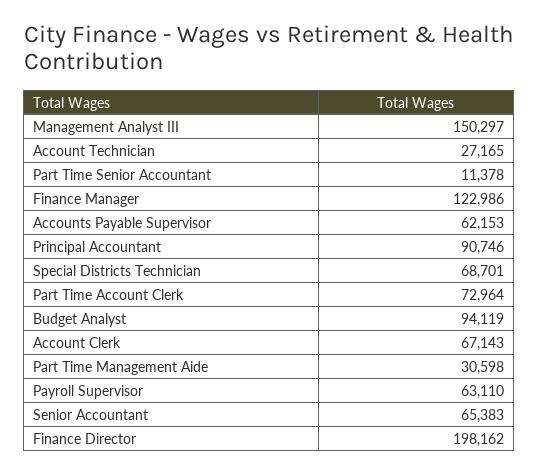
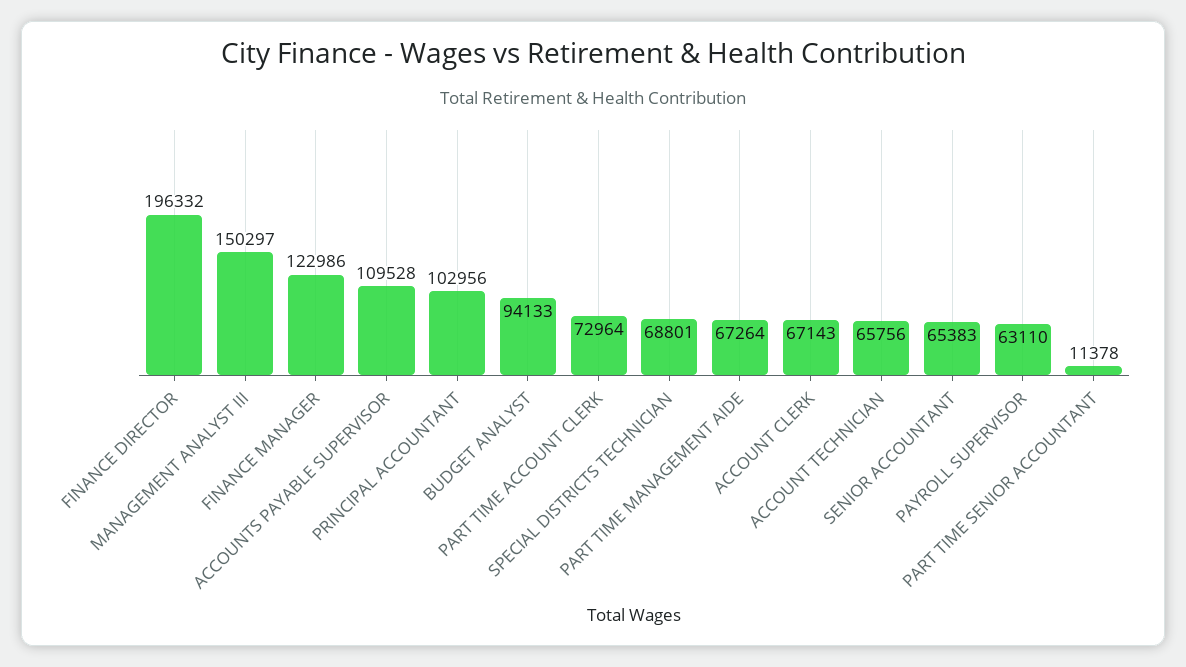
  {
    "Management Analyst III": 150297,
-   "Account Technician": 27165,
+   "Account Technician": 65756,
    "Part Time Senior Accountant": 11378,
    "Finance Manager": 122986,
-   "Accounts Payable Supervisor": 62153,
+   "Accounts Payable Supervisor": 109528,
-   "Principal Accountant": 90746,
+   "Principal Accountant": 102956,
-   "Special Districts Technician": 68701,
+   "Special Districts Technician": 68801,
    "Part Time Account Clerk": 72964,
-   "Budget Analyst": 94119,
+   "Budget Analyst": 94133,
    "Account Clerk": 67143,
-   "Part Time Management Aide": 30598,
+   "Part Time Management Aide": 67264,
    "Payroll Supervisor": 63110,
    "Senior Accountant": 65383,
-   "Finance Director": 198162
+   "Finance Director": 196332
  }

